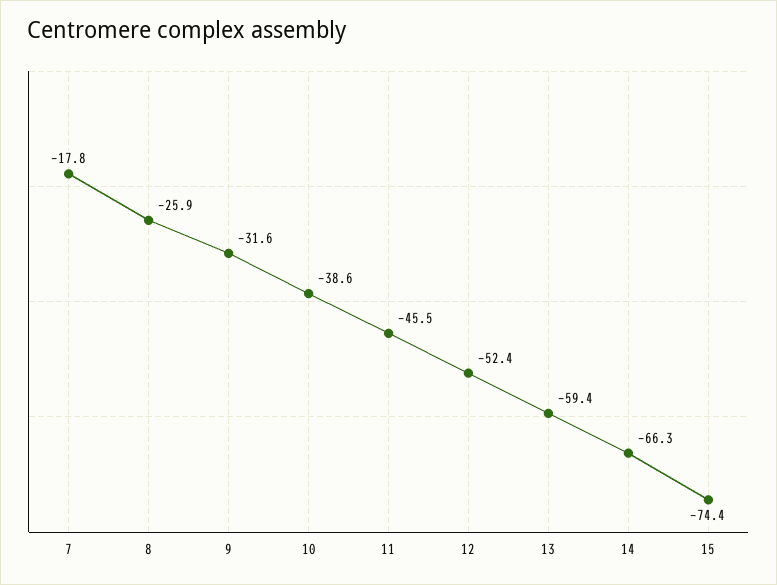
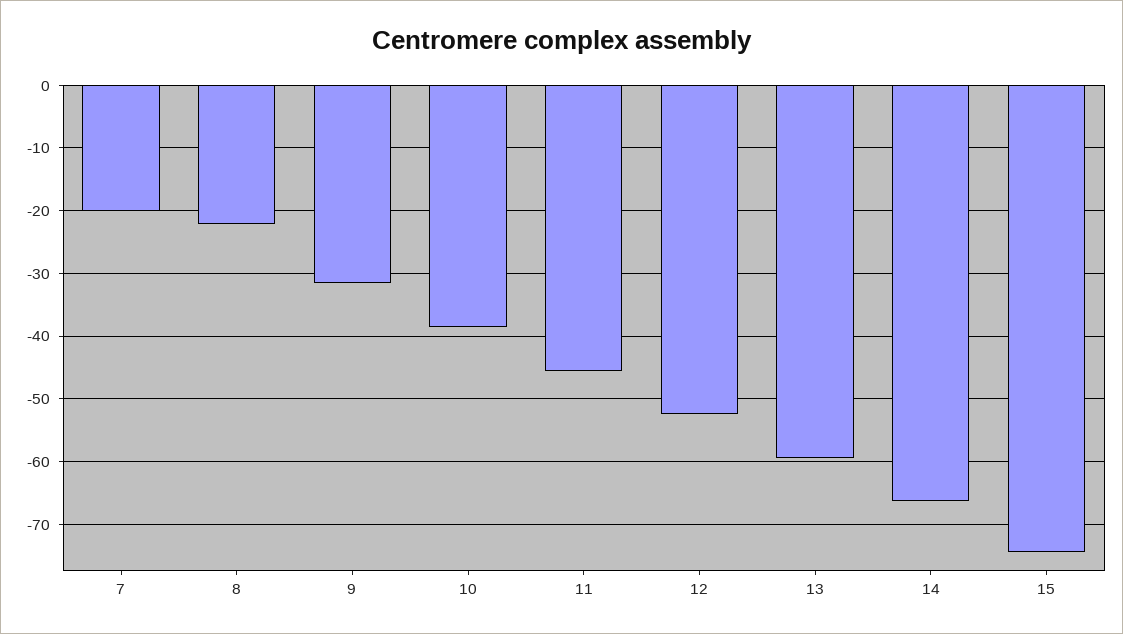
  {
-   "7": -17.8,
+   "7": -20,
-   "8": -25.9,
+   "8": -22,
    "9": -31.6,
    "10": -38.6,
    "11": -45.5,
    "12": -52.4,
    "13": -59.4,
    "14": -66.3,
    "15": -74.4
  }

